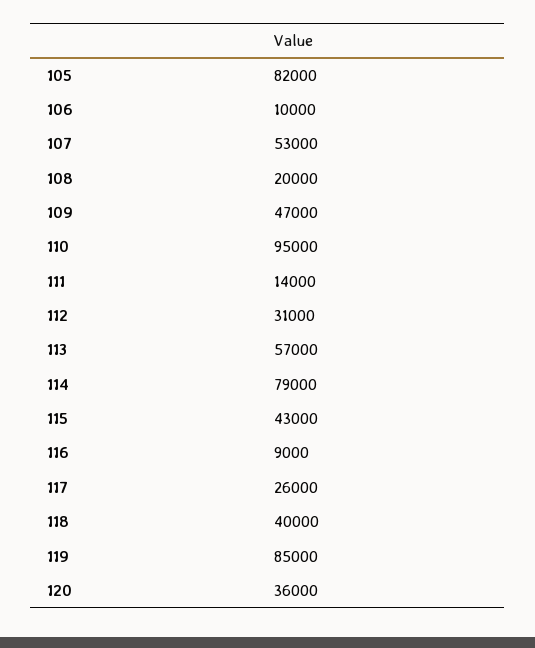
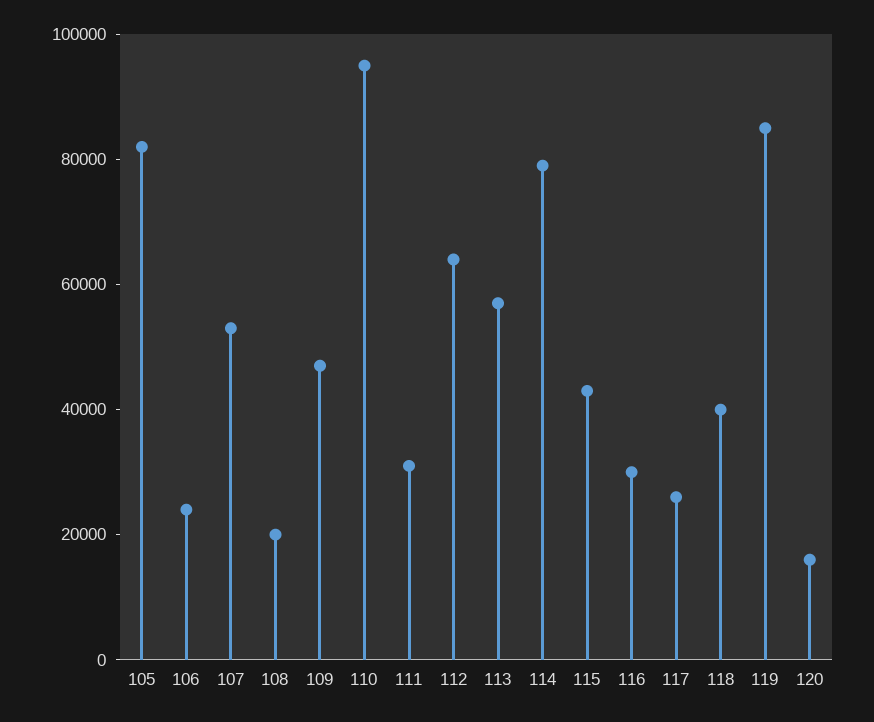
  {
    "105": 82000,
-   "106": 10000,
+   "106": 25000,
    "107": 53000,
    "108": 20000,
    "109": 47000,
    "110": 95000,
-   "111": 14000,
+   "111": 30000,
-   "112": 31000,
+   "112": 65000,
    "113": 57000,
    "114": 79000,
    "115": 43000,
-   "116": 9000,
+   "116": 30000,
    "117": 26000,
    "118": 40000,
    "119": 85000,
-   "120": 36000
+   "120": 15000
  }

